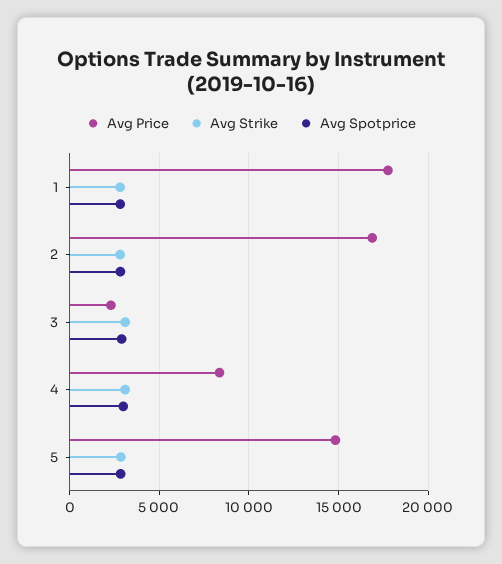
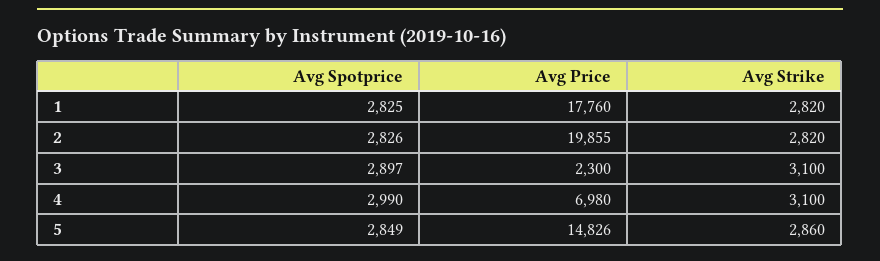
  {
    "Avg Price": {
      "1": 17760,
-     "2": 17000,
+     "2": 19855,
      "3": 2300,
-     "4": 8500,
+     "4": 6980,
      "5": 14826
    },
    "Avg Strike": {
      "1": 2820,
      "2": 2820,
      "3": 3100,
      "4": 3100,
      "5": 2860
    },
    "Avg Spotprice": {
      "1": 2825,
      "2": 2826,
      "3": 2897,
      "4": 2990,
      "5": 2849
    }
  }

